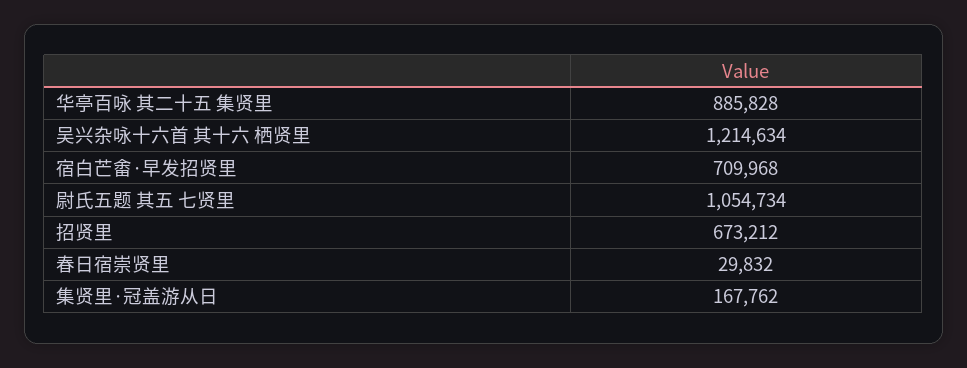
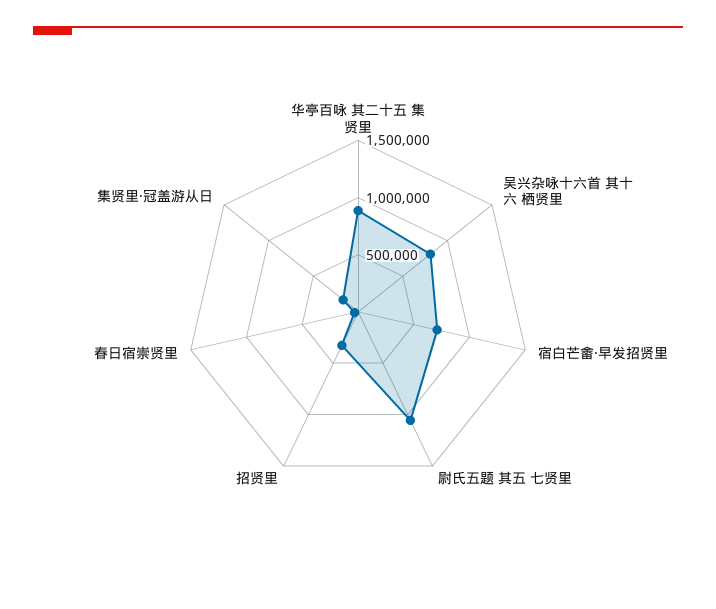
  {
    "华亭百咏 其二十五 集贤里": 885828,
-   "吴兴杂咏十六首 其十六 栖贤里": 1214634,
+   "吴兴杂咏十六首 其十六 栖贤里": 800000,
    "宿白芒畬·早发招贤里": 709968,
    "尉氏五题 其五 七贤里": 1054734,
-   "招贤里": 673212,
+   "招贤里": 300000,
    "春日宿崇贤里": 29832,
    "集贤里·冠盖游从日": 167762
  }

